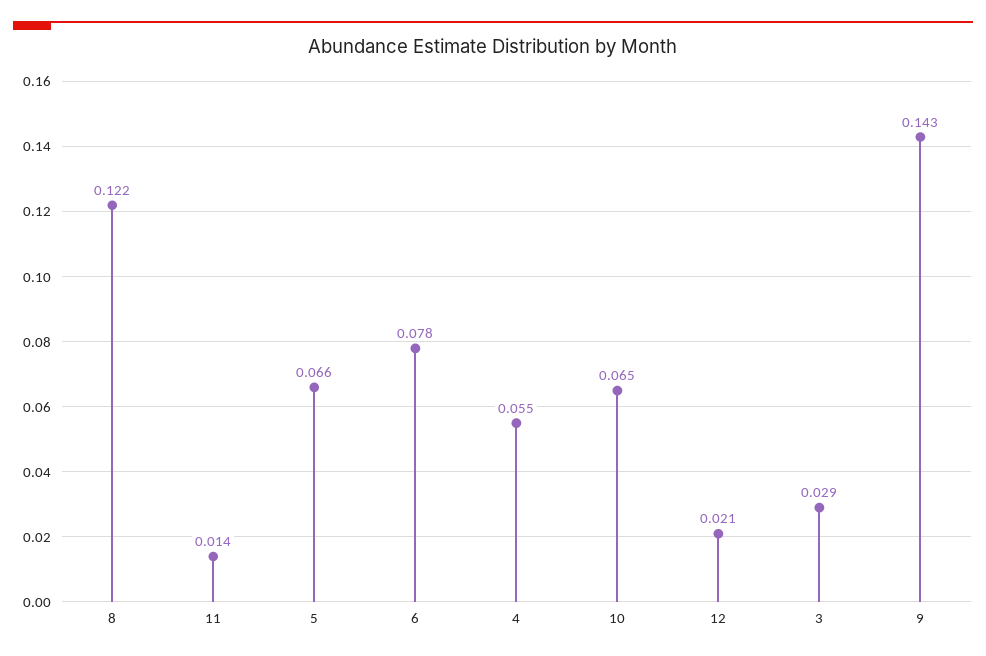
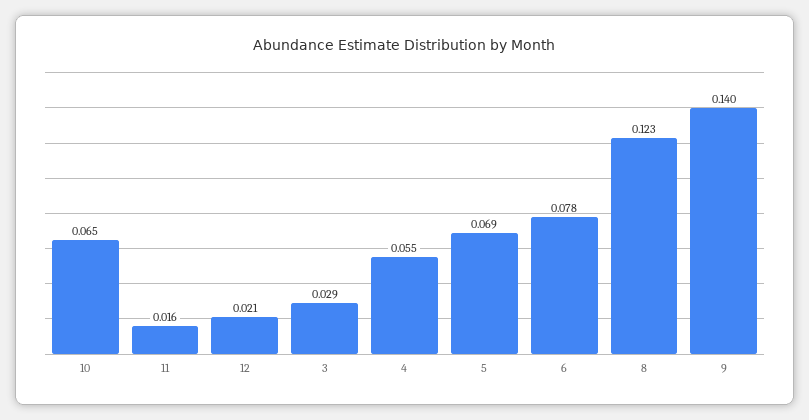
  {
-   "8": 0.122,
+   "8": 0.123,
-   "11": 0.014,
+   "11": 0.016,
-   "5": 0.066,
+   "5": 0.069,
    "6": 0.078,
    "4": 0.055,
    "10": 0.065,
    "12": 0.021,
    "3": 0.029,
-   "9": 0.143
+   "9": 0.14
  }

